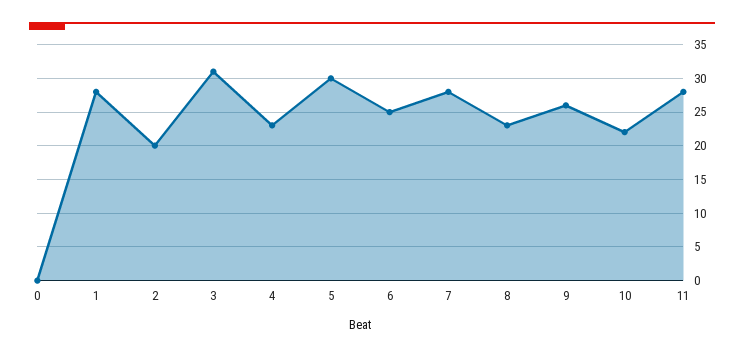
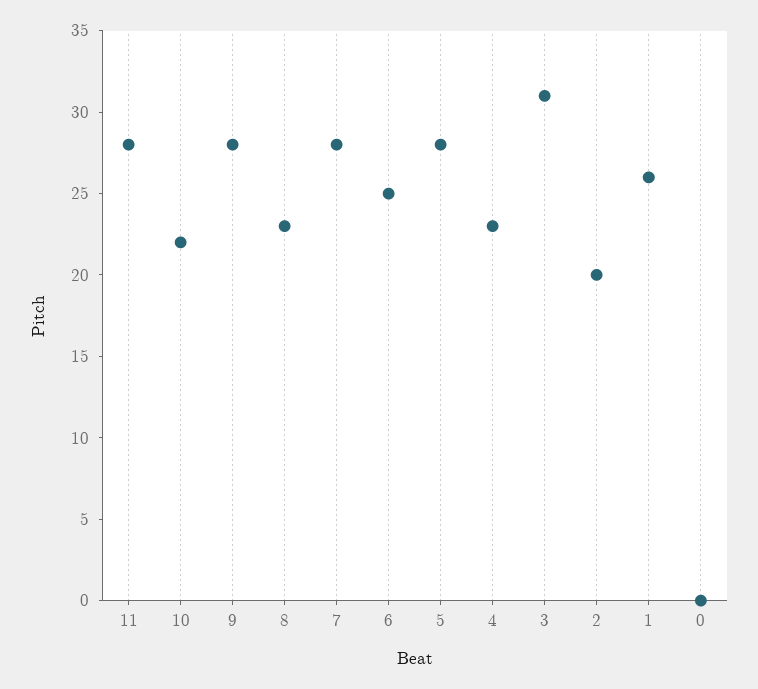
  {
    "0": 0,
-   "1": 28,
+   "1": 26,
    "2": 20,
    "3": 31,
    "4": 23,
-   "5": 30,
+   "5": 28,
    "6": 25,
    "7": 28,
    "8": 23,
-   "9": 26,
+   "9": 28,
    "10": 22,
    "11": 28
  }

